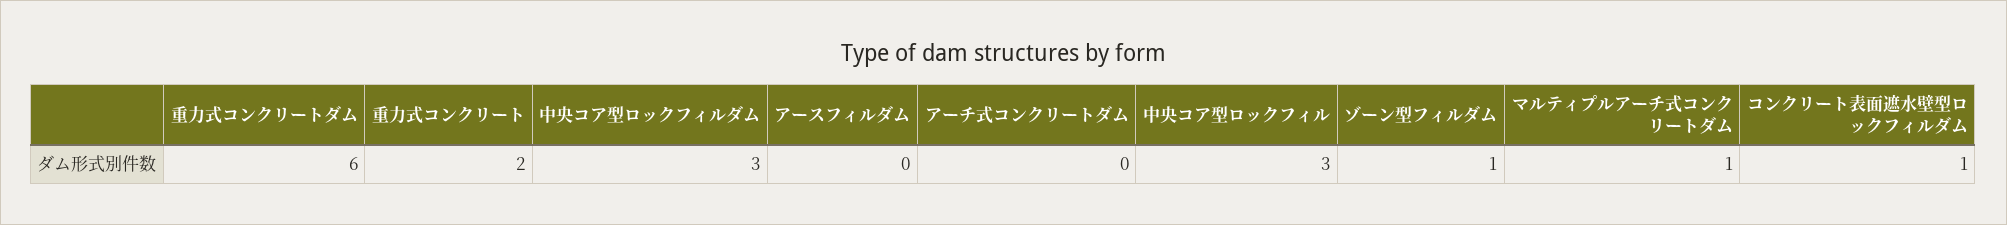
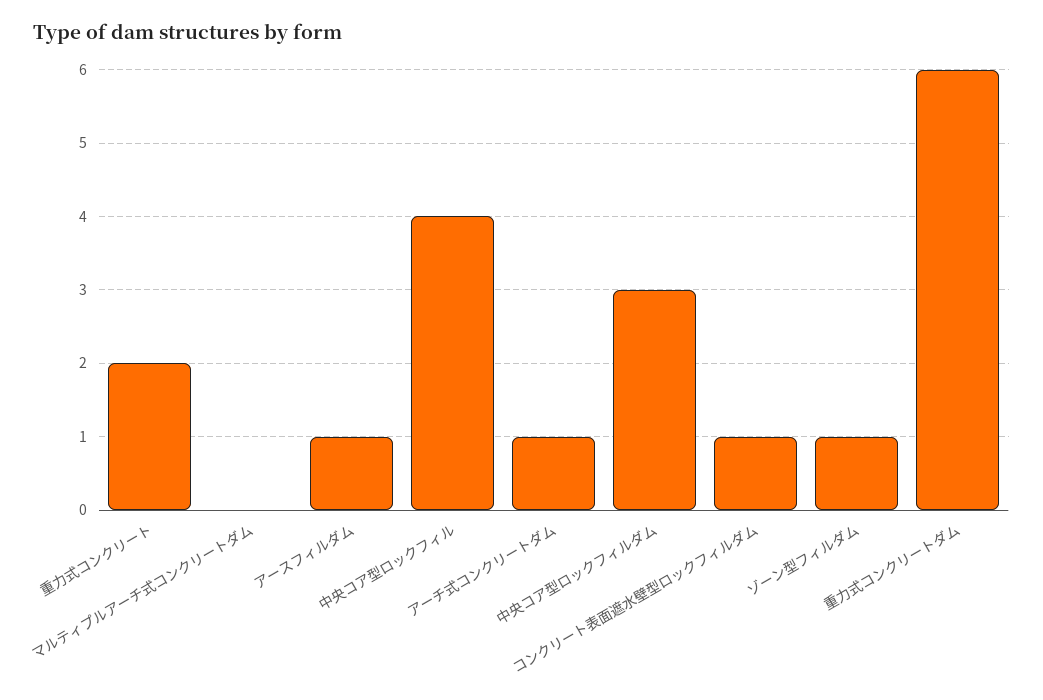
  {
    "重力式コンクリートダム": 6,
    "重力式コンクリート": 2,
    "中央コア型ロックフィルダム": 3,
-   "アースフィルダム": 0,
+   "アースフィルダム": 1,
-   "アーチ式コンクリートダム": 0,
+   "アーチ式コンクリートダム": 1,
-   "中央コア型ロックフィル": 3,
+   "中央コア型ロックフィル": 4,
    "ゾーン型フィルダム": 1,
-   "マルティプルアーチ式コンクリートダム": 1,
+   "マルティプルアーチ式コンクリートダム": 0,
    "コンクリート表面遮水壁型ロックフィルダム": 1
  }

